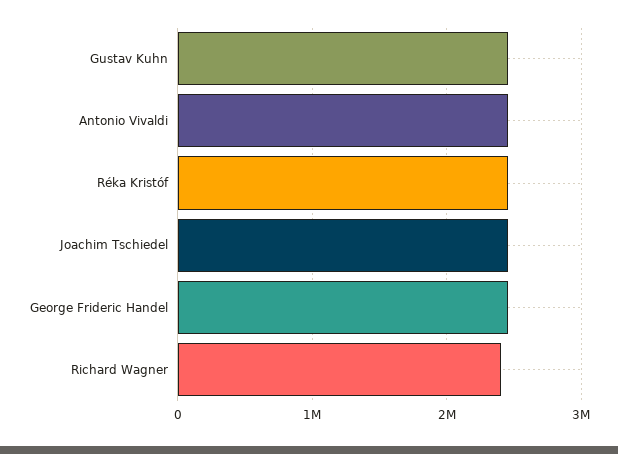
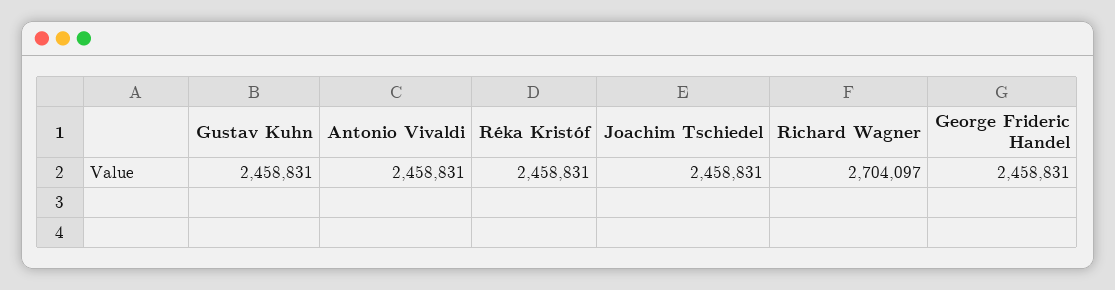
  {
    "Gustav Kuhn": 2458831,
    "Antonio Vivaldi": 2458831,
    "Réka Kristóf": 2458831,
    "Joachim Tschiedel": 2458831,
    "George Frideric Handel": 2458831,
-   "Richard Wagner": 2400000
+   "Richard Wagner": 2704097
  }

